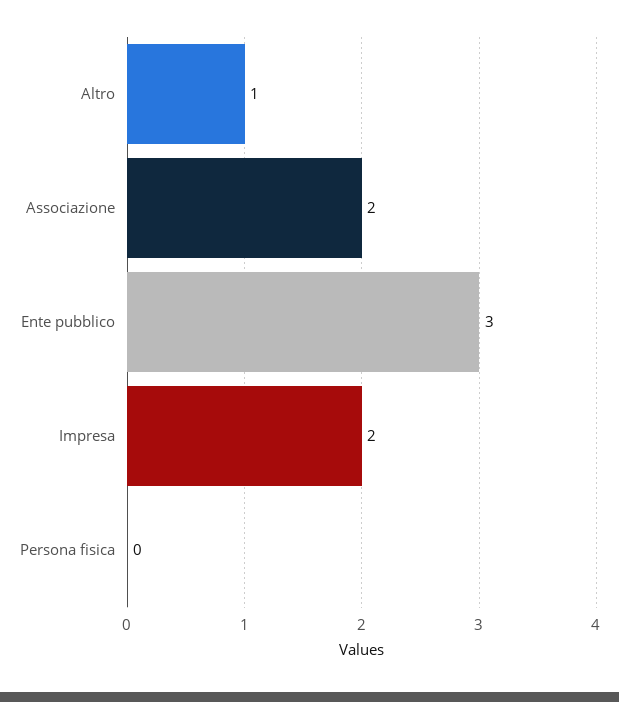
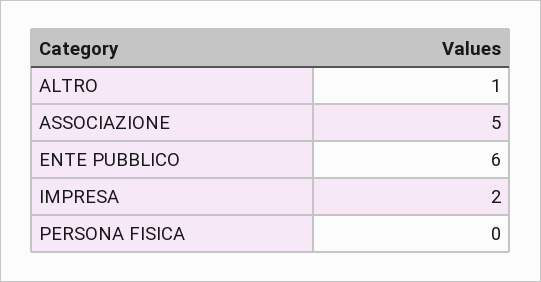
  {
    "Altro": 1,
-   "Associazione": 2,
+   "Associazione": 5,
-   "Ente pubblico": 3,
+   "Ente pubblico": 6,
    "Impresa": 2,
    "Persona fisica": 0
  }

